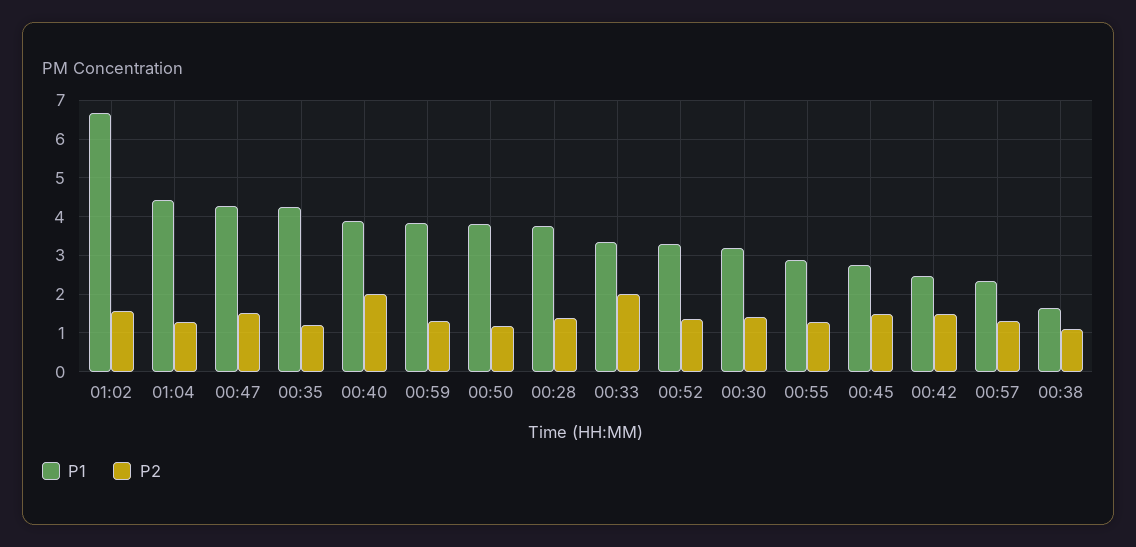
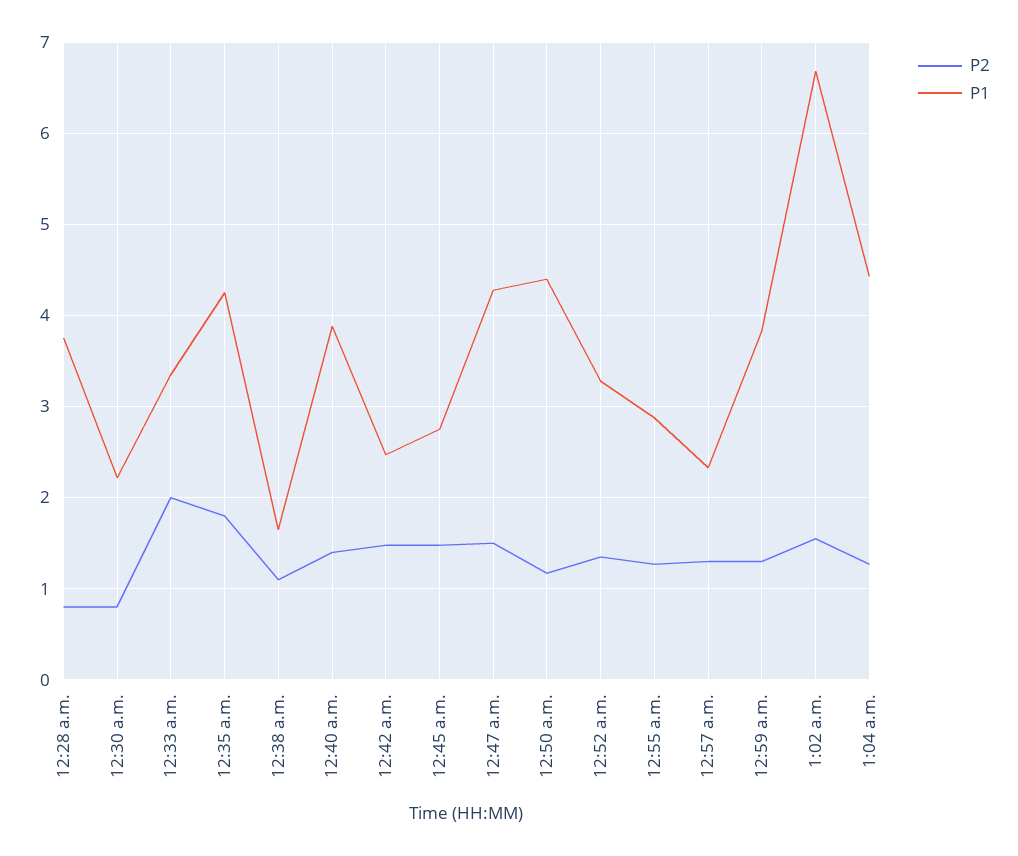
  {
    "P1": {
      "01:02": 6.7,
      "01:04": 4.4,
      "00:47": 4.3,
      "00:35": 4.3,
      "00:40": 3.9,
      "00:59": 3.8,
-     "00:50": 3.8,
+     "00:50": 4.4,
      "00:28": 3.8,
      "00:33": 3.4,
      "00:52": 3.3,
-     "00:30": 3.2,
+     "00:30": 2.2,
      "00:55": 2.9,
      "00:45": 2.8,
      "00:42": 2.5,
      "00:57": 2.3,
      "00:38": 1.7
    },
    "P2": {
      "01:02": 1.6,
      "01:04": 1.3,
      "00:47": 1.5,
-     "00:35": 1.2,
+     "00:35": 1.8,
-     "00:40": 2,
+     "00:40": 1.4,
      "00:59": 1.3,
      "00:50": 1.2,
-     "00:28": 1.4,
+     "00:28": 0.8,
      "00:33": 2,
      "00:52": 1.4,
-     "00:30": 1.4,
+     "00:30": 0.8,
      "00:55": 1.3,
      "00:45": 1.5,
      "00:42": 1.5,
      "00:57": 1.3,
      "00:38": 1.1
    }
  }

